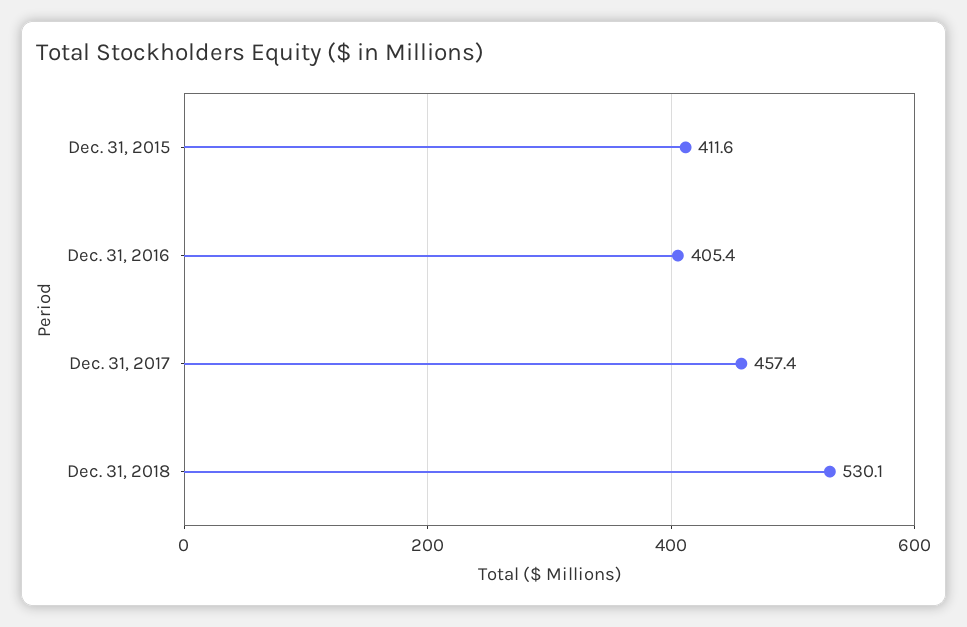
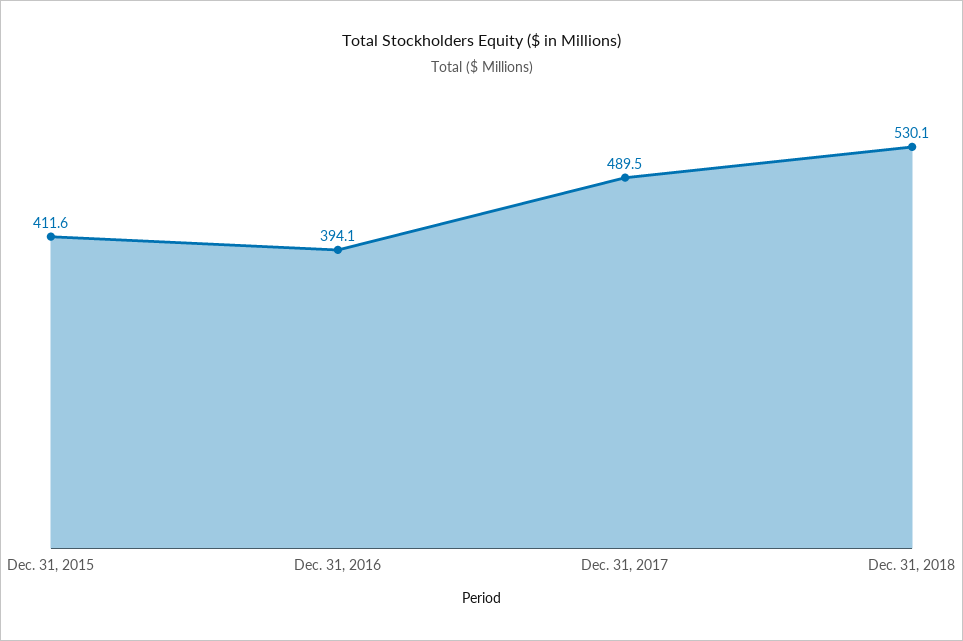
  {
    "Dec. 31, 2015": 411.6,
-   "Dec. 31, 2016": 405.4,
+   "Dec. 31, 2016": 394.1,
-   "Dec. 31, 2017": 457.4,
+   "Dec. 31, 2017": 489.5,
    "Dec. 31, 2018": 530.1
  }

